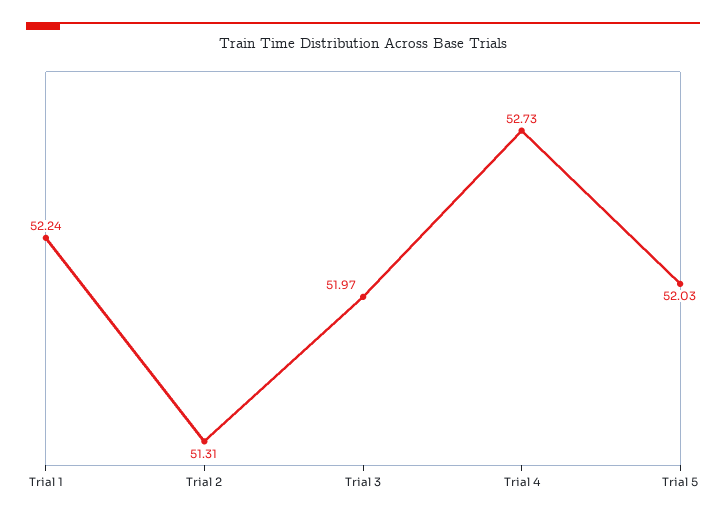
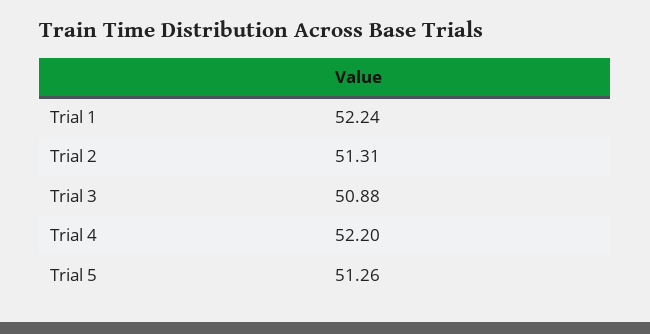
  {
    "Trial 1": 52.24,
    "Trial 2": 51.31,
-   "Trial 3": 51.97,
+   "Trial 3": 50.88,
-   "Trial 4": 52.73,
+   "Trial 4": 52.2,
-   "Trial 5": 52.03
+   "Trial 5": 51.26
  }

